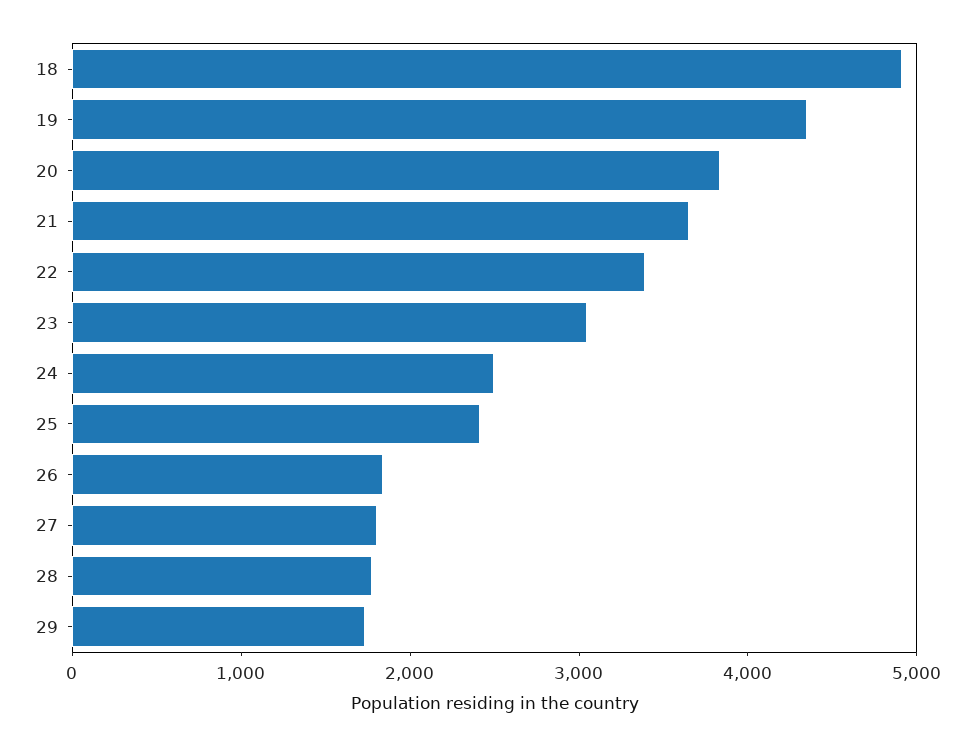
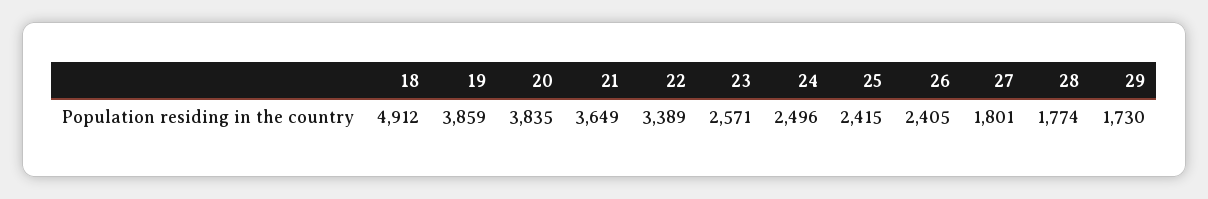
  {
    "18": 4912,
-   "19": 4400,
+   "19": 3859,
    "20": 3835,
    "21": 3649,
    "22": 3389,
-   "23": 3000,
+   "23": 2571,
    "24": 2496,
    "25": 2415,
-   "26": 1800,
+   "26": 2405,
    "27": 1801,
    "28": 1774,
    "29": 1730
  }

